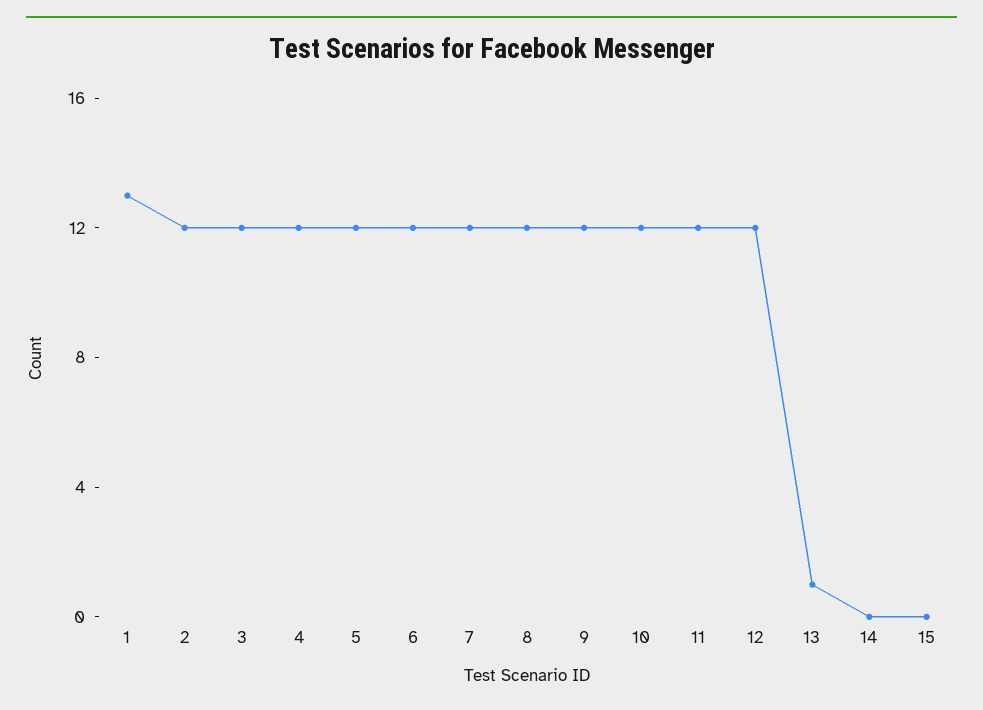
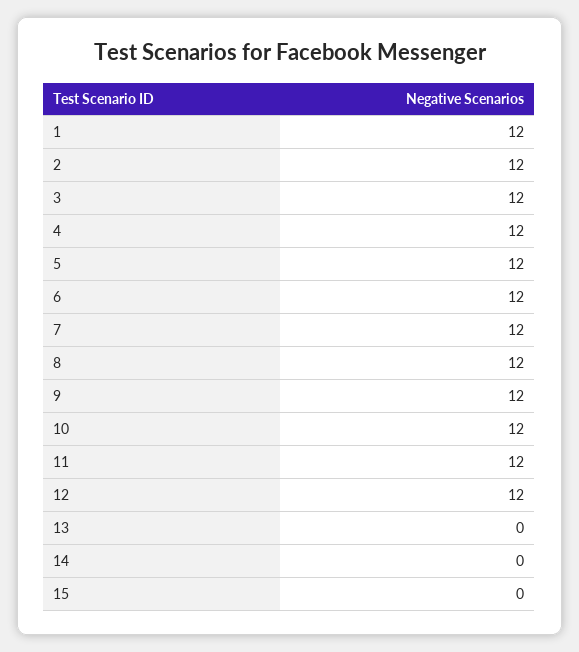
  {
-   "1": 13,
+   "1": 12,
    "2": 12,
    "3": 12,
    "4": 12,
    "5": 12,
    "6": 12,
    "7": 12,
    "8": 12,
    "9": 12,
    "10": 12,
    "11": 12,
    "12": 12,
-   "13": 1,
+   "13": 0,
    "14": 0,
    "15": 0
  }

